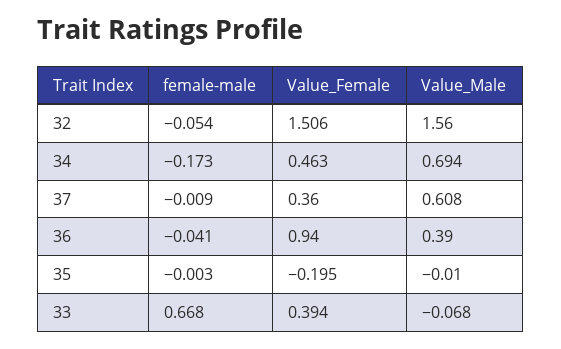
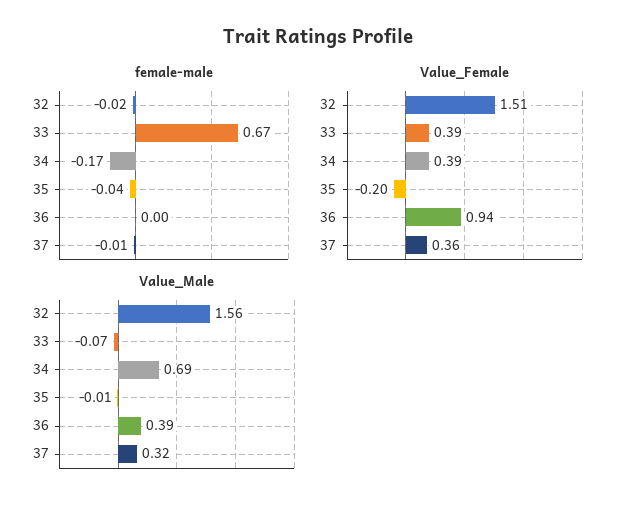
  {
    "female-male": {
-     "32": -0.054,
+     "32": -0.02,
      "34": -0.173,
      "37": -0.009,
-     "36": -0.041,
+     "36": 0,
-     "35": -0.003,
+     "35": -0.04,
      "33": 0.668
    },
    "Value_Female": {
      "32": 1.506,
-     "34": 0.463,
+     "34": 0.39,
      "37": 0.36,
      "36": 0.94,
      "35": -0.195,
      "33": 0.394
    },
    "Value_Male": {
      "32": 1.56,
      "34": 0.694,
-     "37": 0.608,
+     "37": 0.32,
      "36": 0.39,
      "35": -0.01,
      "33": -0.068
    }
  }

